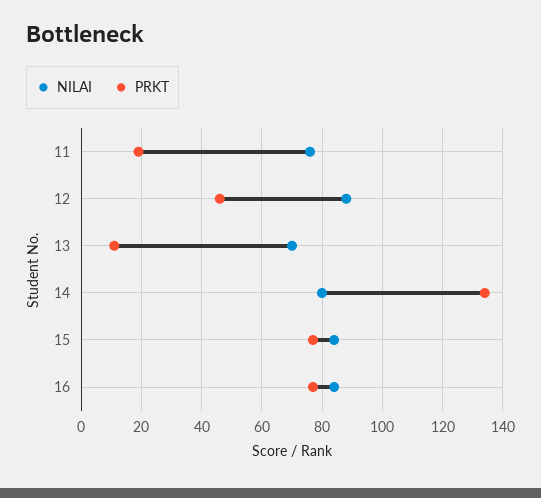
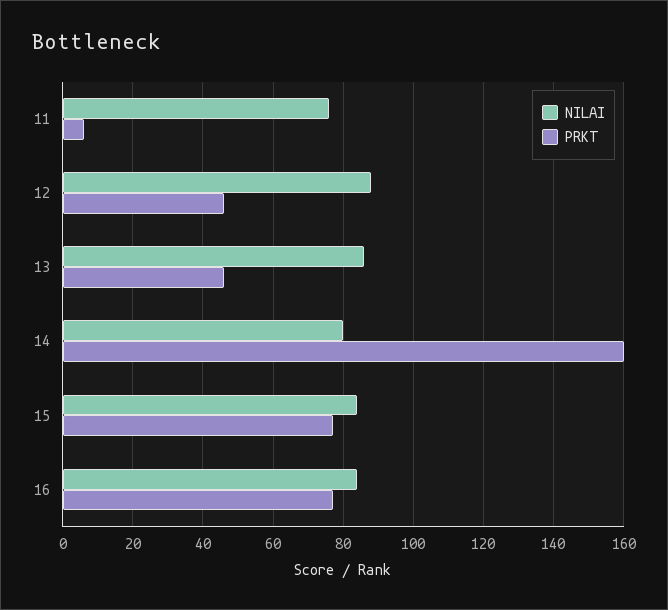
  {
    "NILAI": {
      "11": 75,
      "12": 90,
-     "13": 70,
+     "13": 85,
      "14": 80,
      "15": 85,
      "16": 85
    },
    "PRKT": {
-     "11": 20,
+     "11": 5,
      "12": 45,
-     "13": 10,
+     "13": 45,
-     "14": 135,
+     "14": 160,
      "15": 75,
      "16": 75
    }
  }

